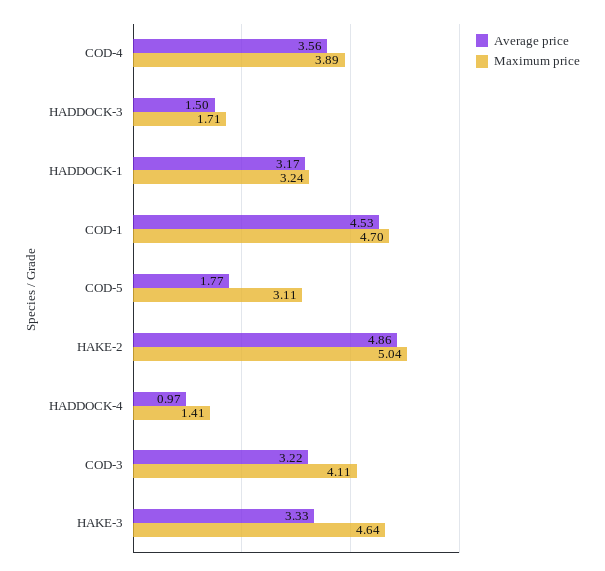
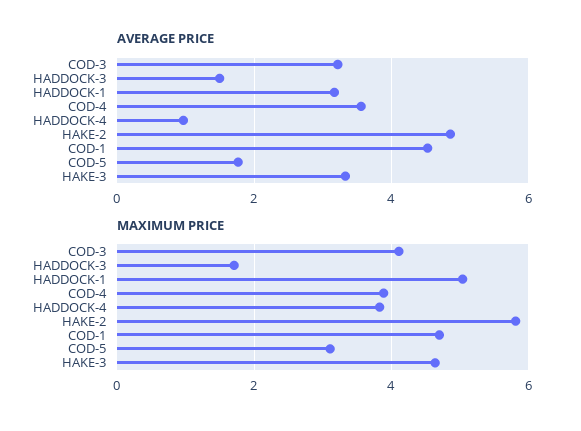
  {
    "Average price": {
      "COD-4": 3.56,
      "HADDOCK-3": 1.5,
      "HADDOCK-1": 3.17,
      "COD-1": 4.53,
      "COD-5": 1.77,
      "HAKE-2": 4.86,
      "HADDOCK-4": 0.97,
      "COD-3": 3.22,
      "HAKE-3": 3.33
    },
    "Maximum price": {
      "COD-4": 3.89,
      "HADDOCK-3": 1.71,
-     "HADDOCK-1": 3.24,
+     "HADDOCK-1": 5,
      "COD-1": 4.7,
      "COD-5": 3.11,
-     "HAKE-2": 5.04,
+     "HAKE-2": 5.8,
-     "HADDOCK-4": 1.41,
+     "HADDOCK-4": 3.8,
      "COD-3": 4.11,
      "HAKE-3": 4.64
    }
  }

